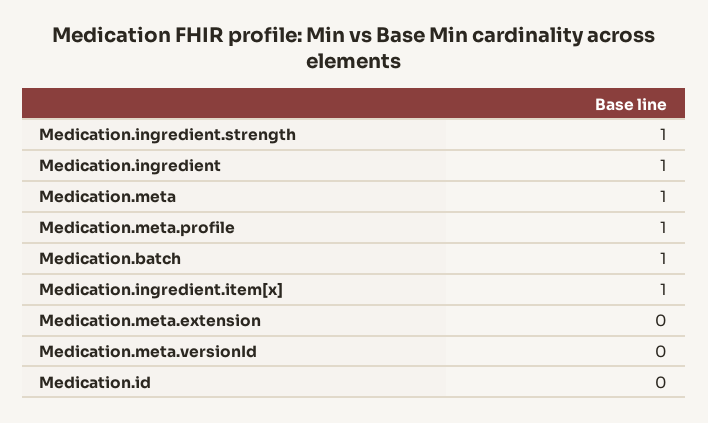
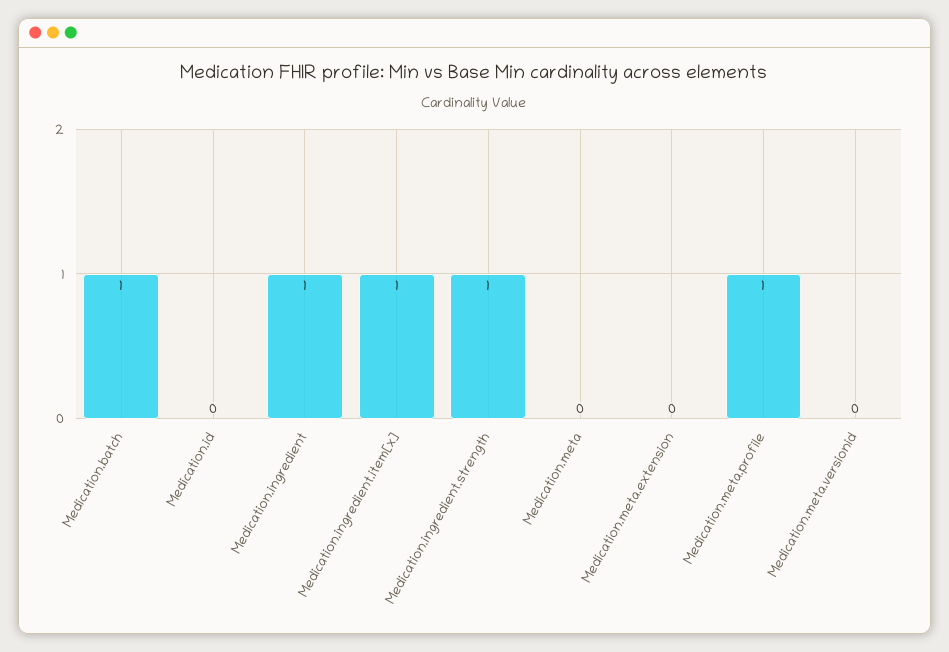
  {
    "Medication.ingredient.strength": 1,
    "Medication.ingredient": 1,
-   "Medication.meta": 1,
+   "Medication.meta": 0,
    "Medication.meta.profile": 1,
    "Medication.batch": 1,
    "Medication.ingredient.item[x]": 1,
    "Medication.meta.extension": 0,
    "Medication.meta.versionId": 0,
    "Medication.id": 0
  }

